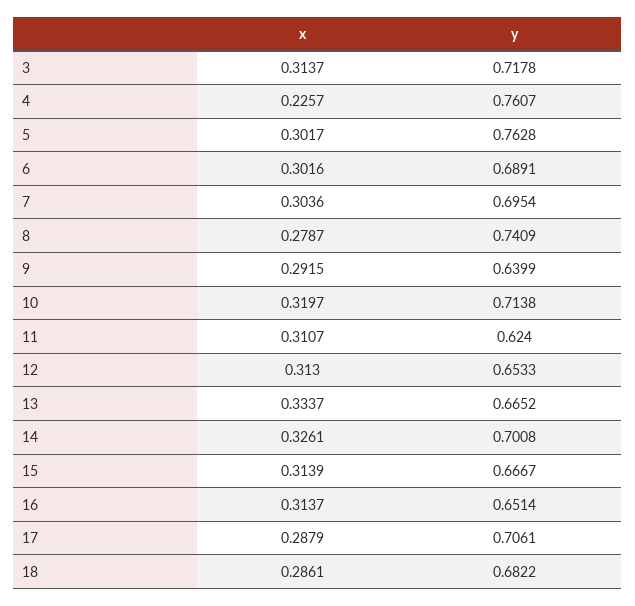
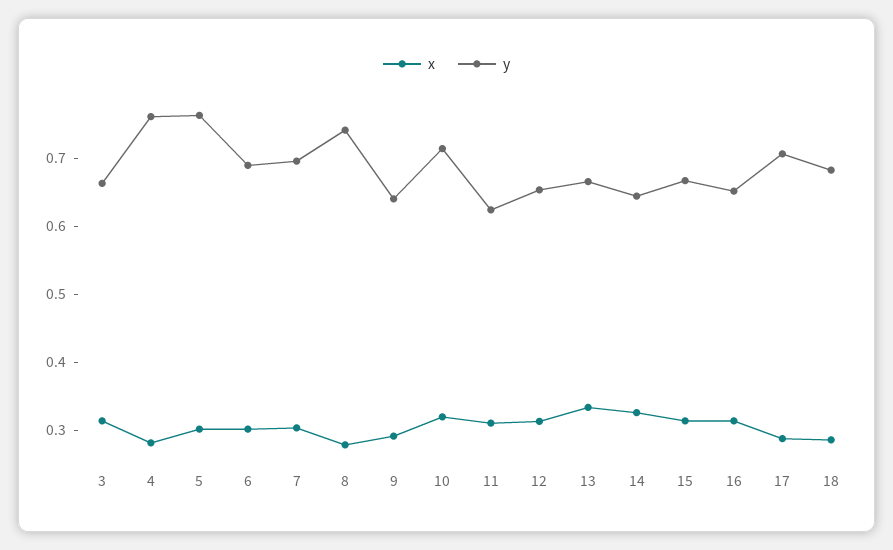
  {
    "x": {
      "3": 0.3137,
-     "4": 0.2257,
+     "4": 0.28,
      "5": 0.3017,
      "6": 0.3016,
      "7": 0.3036,
      "8": 0.2787,
      "9": 0.2915,
      "10": 0.3197,
      "11": 0.3107,
      "12": 0.313,
      "13": 0.3337,
      "14": 0.3261,
      "15": 0.3139,
      "16": 0.3137,
      "17": 0.2879,
      "18": 0.2861
    },
    "y": {
-     "3": 0.7178,
+     "3": 0.66,
      "4": 0.7607,
      "5": 0.7628,
      "6": 0.6891,
      "7": 0.6954,
      "8": 0.7409,
      "9": 0.6399,
      "10": 0.7138,
      "11": 0.624,
      "12": 0.6533,
      "13": 0.6652,
-     "14": 0.7008,
+     "14": 0.64,
      "15": 0.6667,
      "16": 0.6514,
      "17": 0.7061,
      "18": 0.6822
    }
  }

